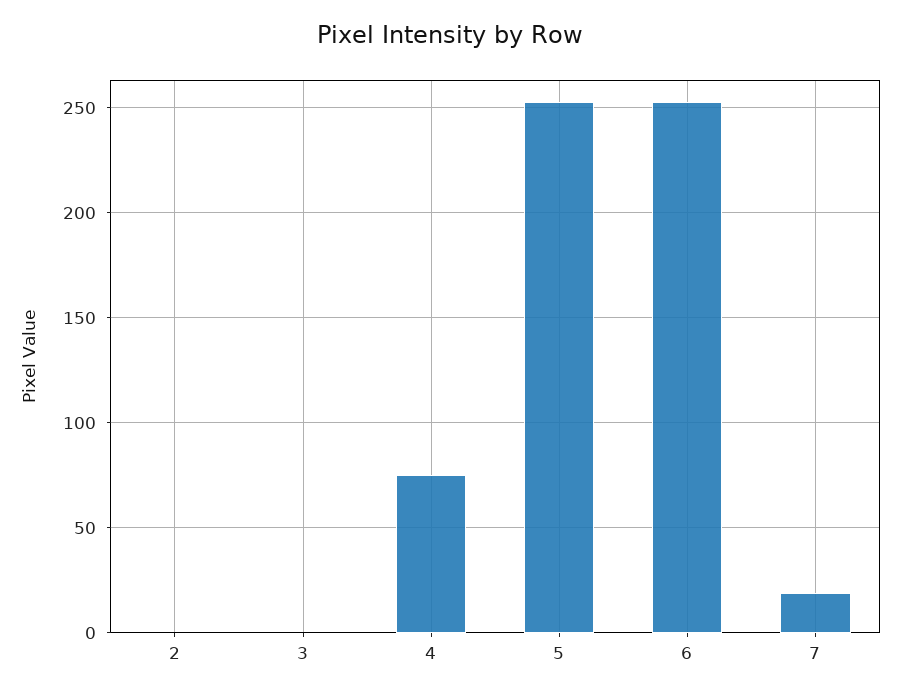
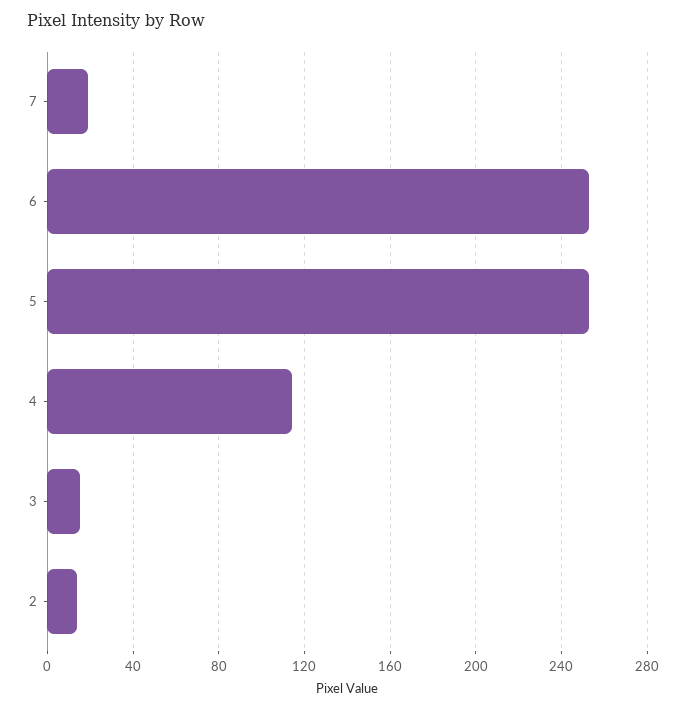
  {
-   "2": 0,
+   "2": 15,
-   "3": 0,
+   "3": 15,
-   "4": 75,
+   "4": 115,
    "5": 255,
    "6": 255,
    "7": 20
  }

